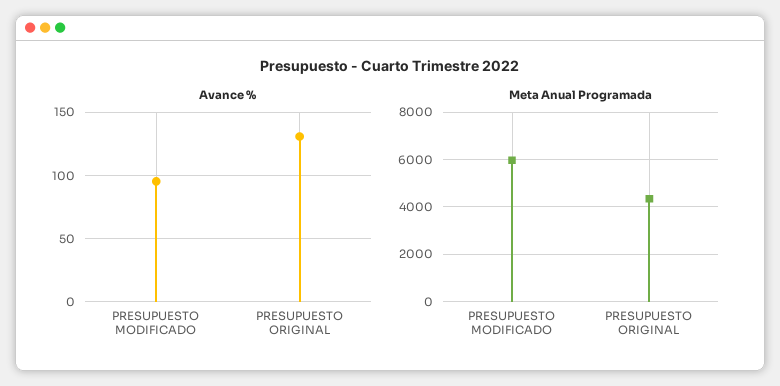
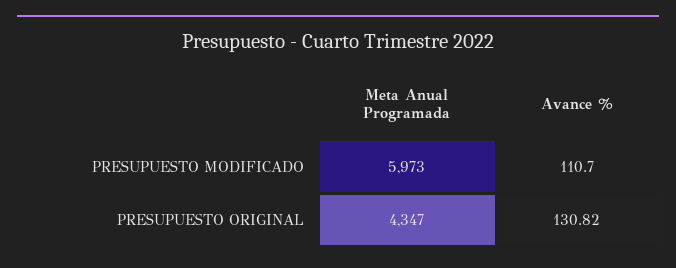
  {
    "Avance %": {
-     "PRESUPUESTO MODIFICADO": 95,
+     "PRESUPUESTO MODIFICADO": 110.7,
      "PRESUPUESTO ORIGINAL": 130.82
    },
    "Meta Anual Programada": {
      "PRESUPUESTO MODIFICADO": 5973,
      "PRESUPUESTO ORIGINAL": 4347
    }
  }

